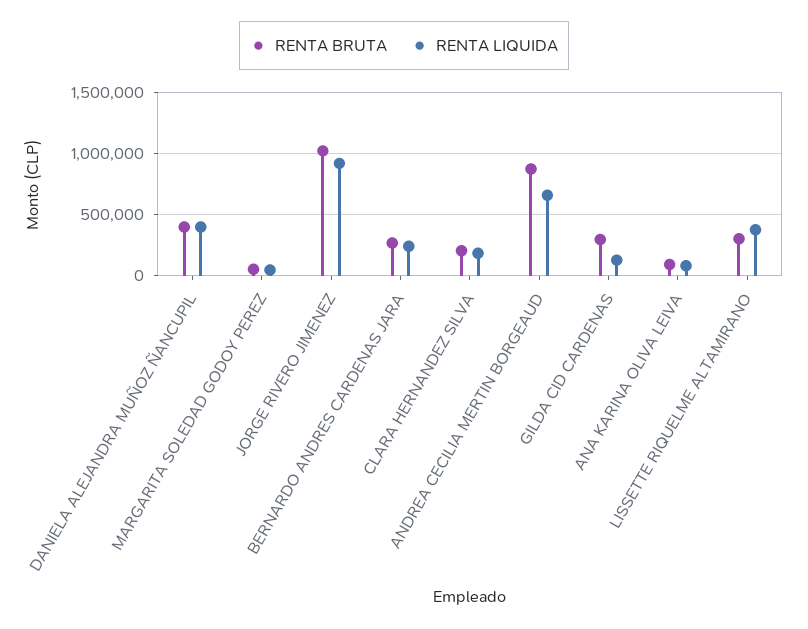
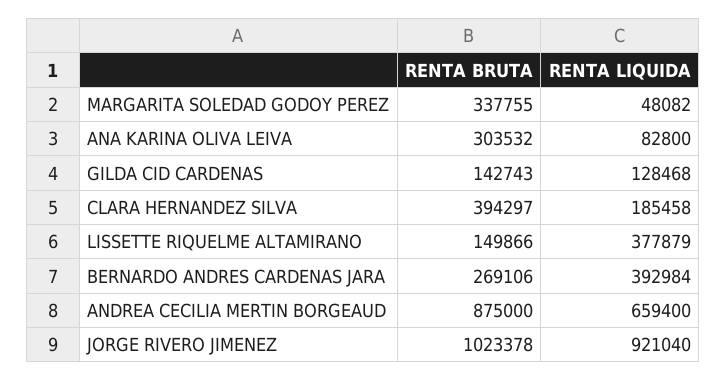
  {
    "RENTA BRUTA": {
-     "DANIELA ALEJANDRA MUÑOZ ÑANCUPIL": 400000,
-     "MARGARITA SOLEDAD GODOY PEREZ": 50000,
+     "MARGARITA SOLEDAD GODOY PEREZ": 337755,
      "JORGE RIVERO JIMENEZ": 1023378,
      "BERNARDO ANDRES CARDENAS JARA": 269106,
-     "CLARA HERNANDEZ SILVA": 200000,
+     "CLARA HERNANDEZ SILVA": 394297,
      "ANDREA CECILIA MERTIN BORGEAUD": 875000,
-     "GILDA CID CARDENAS": 300000,
+     "GILDA CID CARDENAS": 142743,
-     "ANA KARINA OLIVA LEIVA": 100000,
+     "ANA KARINA OLIVA LEIVA": 303532,
-     "LISSETTE RIQUELME ALTAMIRANO": 300000
+     "LISSETTE RIQUELME ALTAMIRANO": 149866
    },
    "RENTA LIQUIDA": {
-     "DANIELA ALEJANDRA MUÑOZ ÑANCUPIL": 400000,
      "MARGARITA SOLEDAD GODOY PEREZ": 48082,
      "JORGE RIVERO JIMENEZ": 921040,
-     "BERNARDO ANDRES CARDENAS JARA": 250000,
+     "BERNARDO ANDRES CARDENAS JARA": 392984,
      "CLARA HERNANDEZ SILVA": 185458,
      "ANDREA CECILIA MERTIN BORGEAUD": 659400,
      "GILDA CID CARDENAS": 128468,
      "ANA KARINA OLIVA LEIVA": 82800,
      "LISSETTE RIQUELME ALTAMIRANO": 377879
    }
  }

